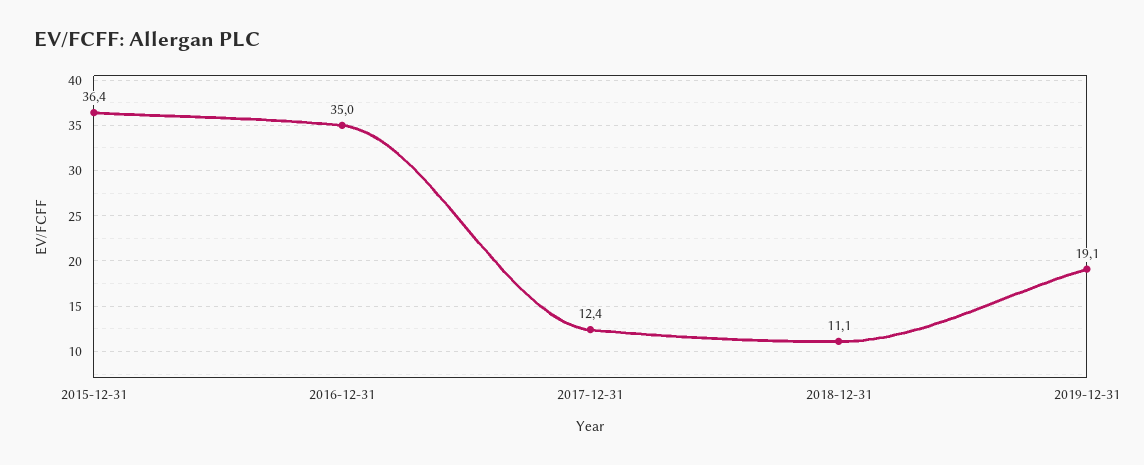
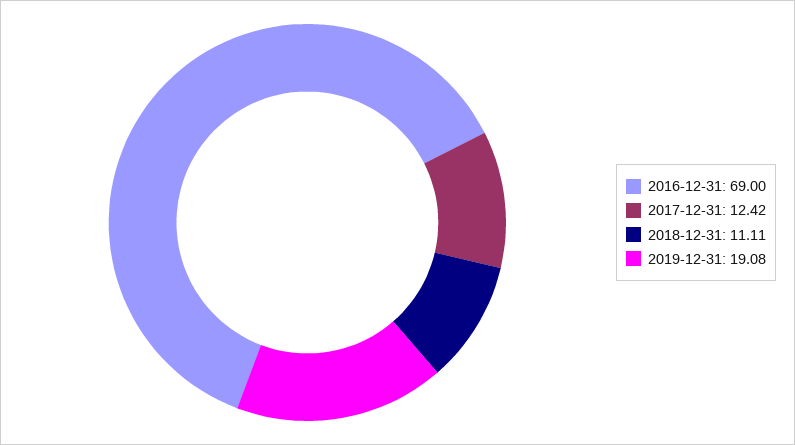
  {
-   "2015-12-31": 36.4,
-   "2016-12-31": 35,
+   "2016-12-31": 69,
    "2017-12-31": 12.42,
    "2018-12-31": 11.11,
    "2019-12-31": 19.08
  }

